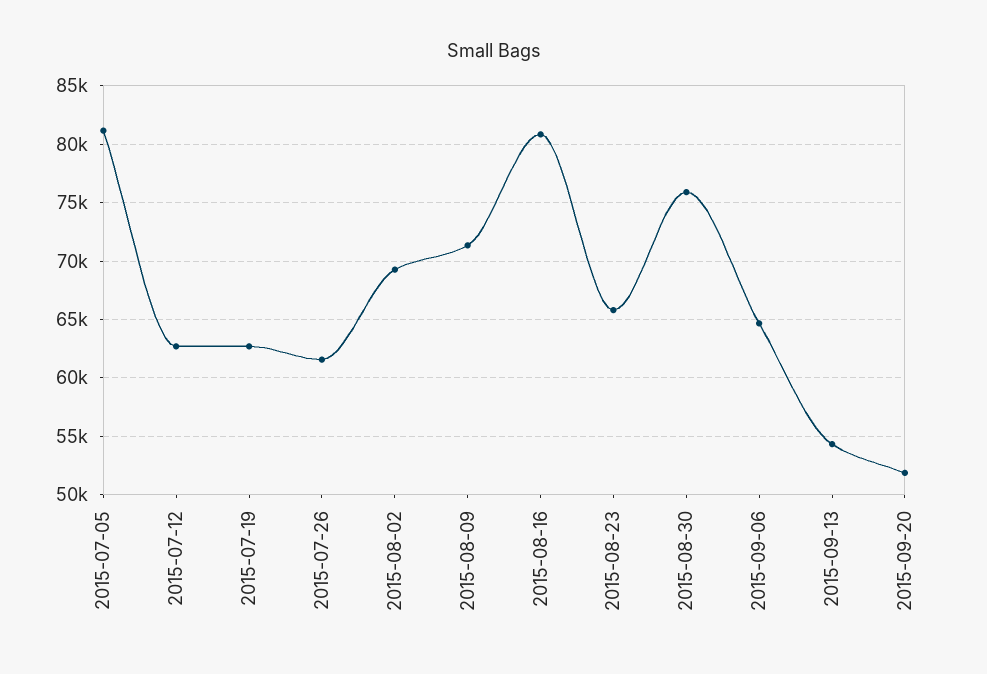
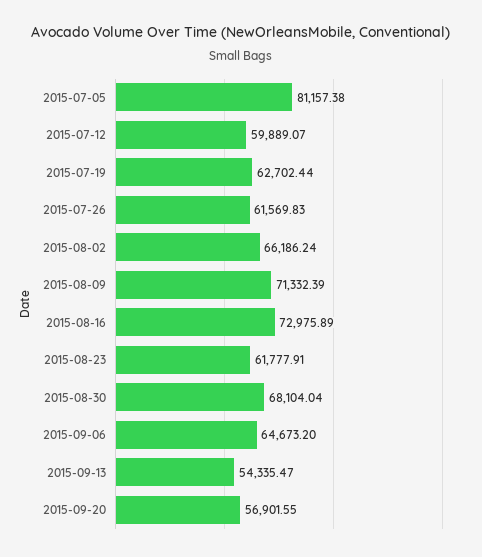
  {
    "2015-07-05": 81157.38,
-   "2015-07-12": 63000,
+   "2015-07-12": 59889.07,
    "2015-07-19": 62702.44,
    "2015-07-26": 61569.83,
-   "2015-08-02": 69000,
+   "2015-08-02": 66186.24,
    "2015-08-09": 71332.39,
-   "2015-08-16": 81000,
+   "2015-08-16": 72975.89,
-   "2015-08-23": 66000,
+   "2015-08-23": 61777.91,
-   "2015-08-30": 76000,
+   "2015-08-30": 68104.04,
    "2015-09-06": 64673.2,
    "2015-09-13": 54335.47,
-   "2015-09-20": 52000
+   "2015-09-20": 56901.55
  }

